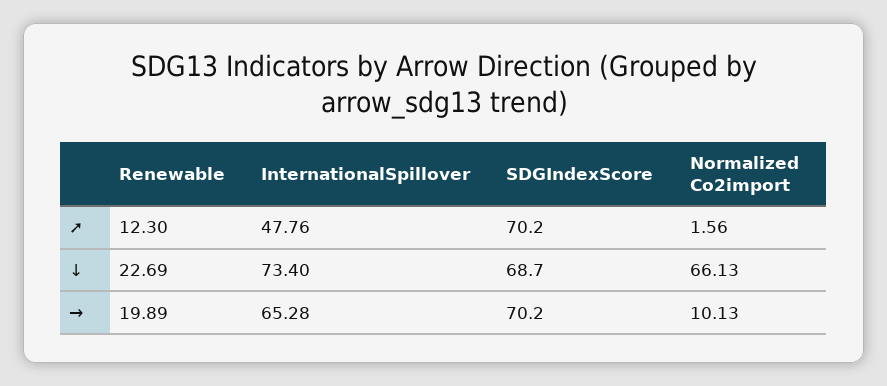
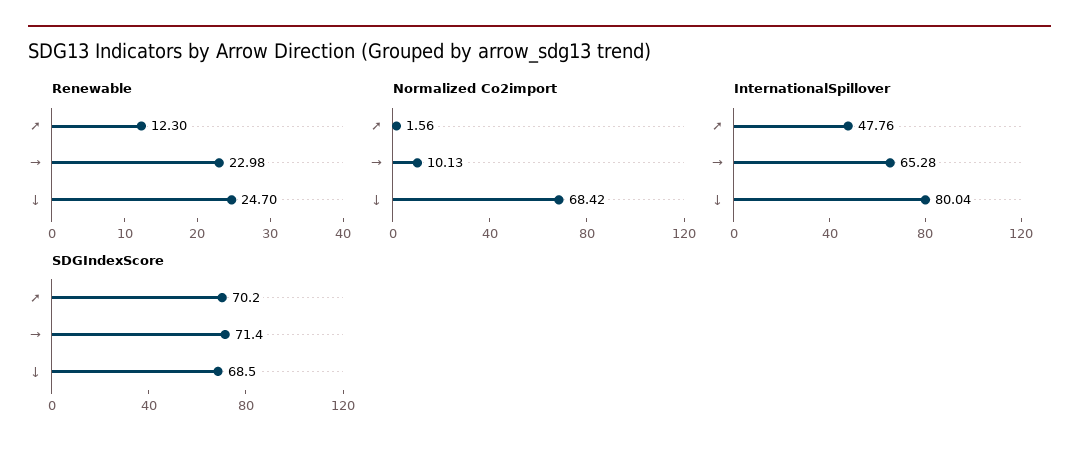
  {
    "Renewable": {
      "➚": 12.3,
-     "↓": 22.69,
+     "↓": 24.7,
-     "→": 19.89
+     "→": 22.98
    },
    "InternationalSpillover": {
      "➚": 47.76,
-     "↓": 73.4,
+     "↓": 80.04,
      "→": 65.28
    },
    "SDGIndexScore": {
      "➚": 70.2,
-     "↓": 68.7,
+     "↓": 68.5,
-     "→": 70.2
+     "→": 71.4
    },
    "Normalized Co2import": {
      "➚": 1.56,
-     "↓": 66.13,
+     "↓": 68.42,
      "→": 10.13
    }
  }

